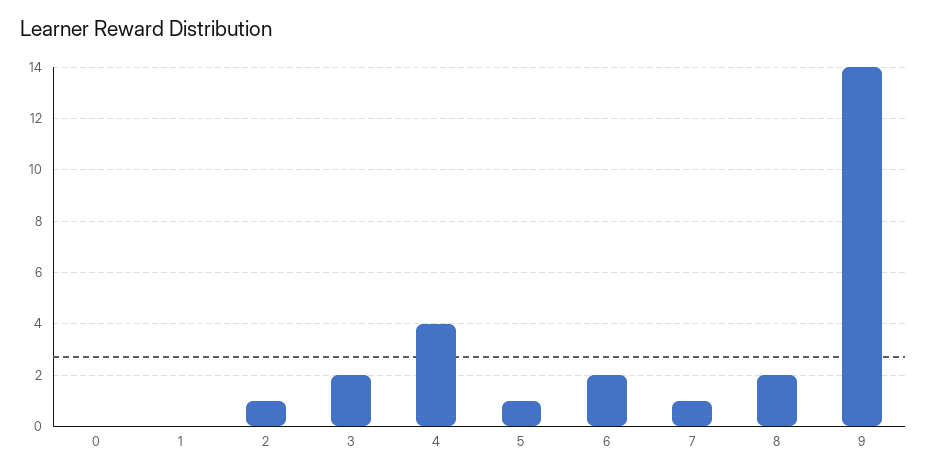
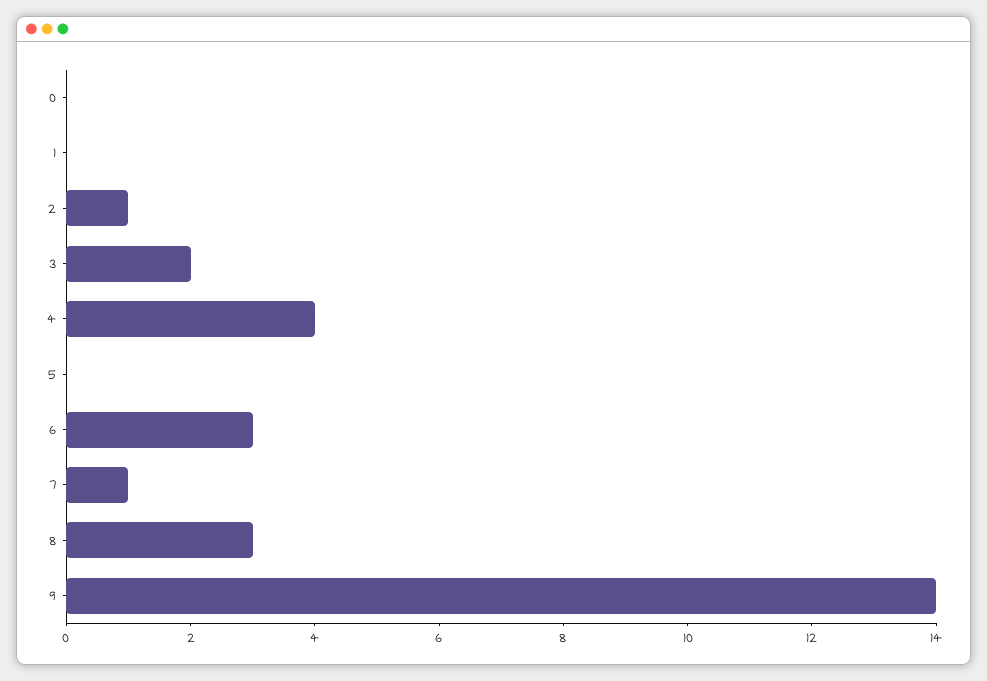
  {
    "0": 0,
    "1": 0,
    "2": 1,
    "3": 2,
    "4": 4,
-   "5": 1,
+   "5": 0,
-   "6": 2,
+   "6": 3,
    "7": 1,
-   "8": 2,
+   "8": 3,
    "9": 14
  }

